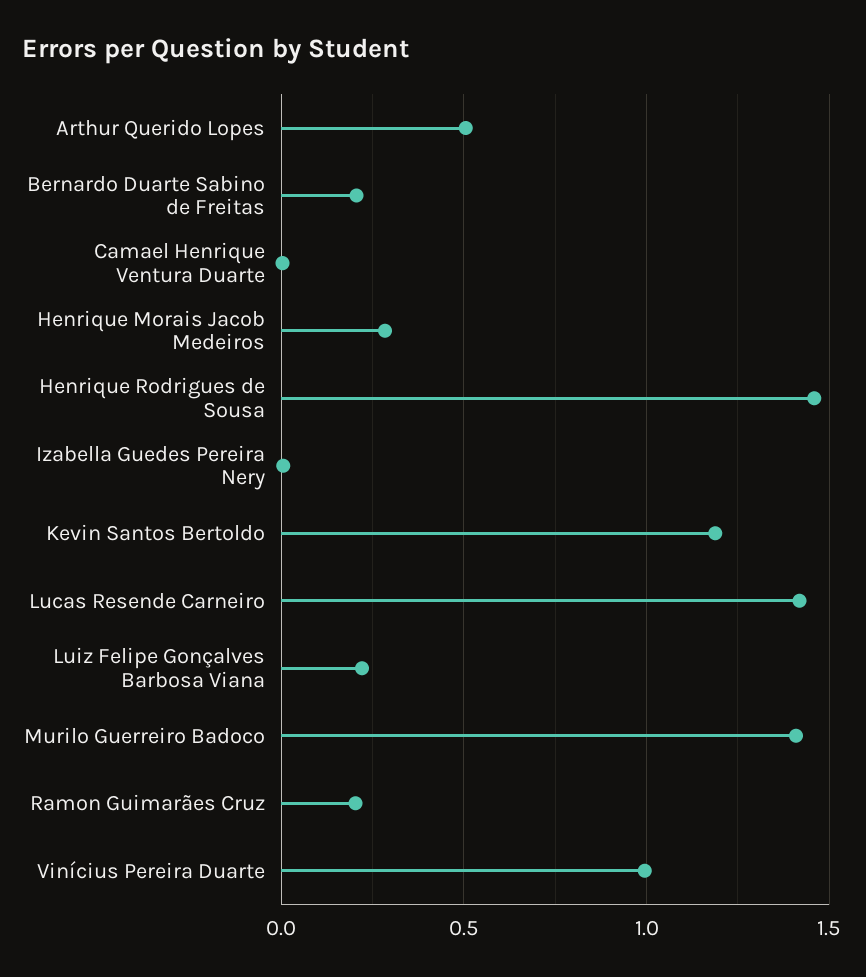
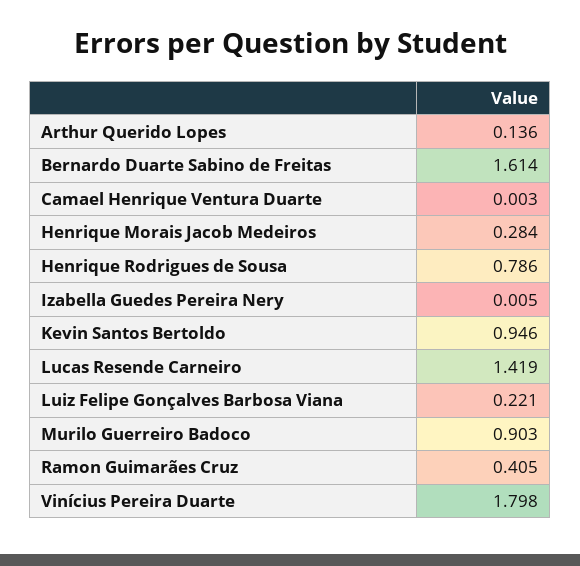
  {
-   "Arthur Querido Lopes": 0.5,
+   "Arthur Querido Lopes": 0.136,
-   "Bernardo Duarte Sabino de Freitas": 0.2,
+   "Bernardo Duarte Sabino de Freitas": 1.614,
    "Camael Henrique Ventura Duarte": 0.003,
    "Henrique Morais Jacob Medeiros": 0.284,
-   "Henrique Rodrigues de Sousa": 1.45,
+   "Henrique Rodrigues de Sousa": 0.786,
    "Izabella Guedes Pereira Nery": 0.005,
-   "Kevin Santos Bertoldo": 1.2,
+   "Kevin Santos Bertoldo": 0.946,
    "Lucas Resende Carneiro": 1.419,
    "Luiz Felipe Gonçalves Barbosa Viana": 0.221,
-   "Murilo Guerreiro Badoco": 1.4,
+   "Murilo Guerreiro Badoco": 0.903,
-   "Ramon Guimarães Cruz": 0.2,
+   "Ramon Guimarães Cruz": 0.405,
-   "Vinícius Pereira Duarte": 1
+   "Vinícius Pereira Duarte": 1.798
  }

